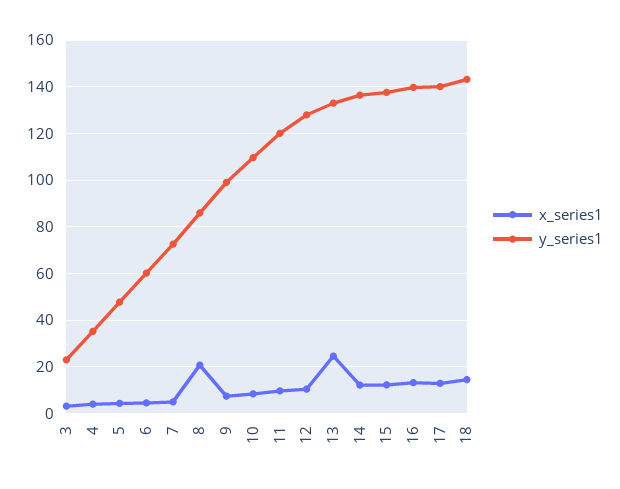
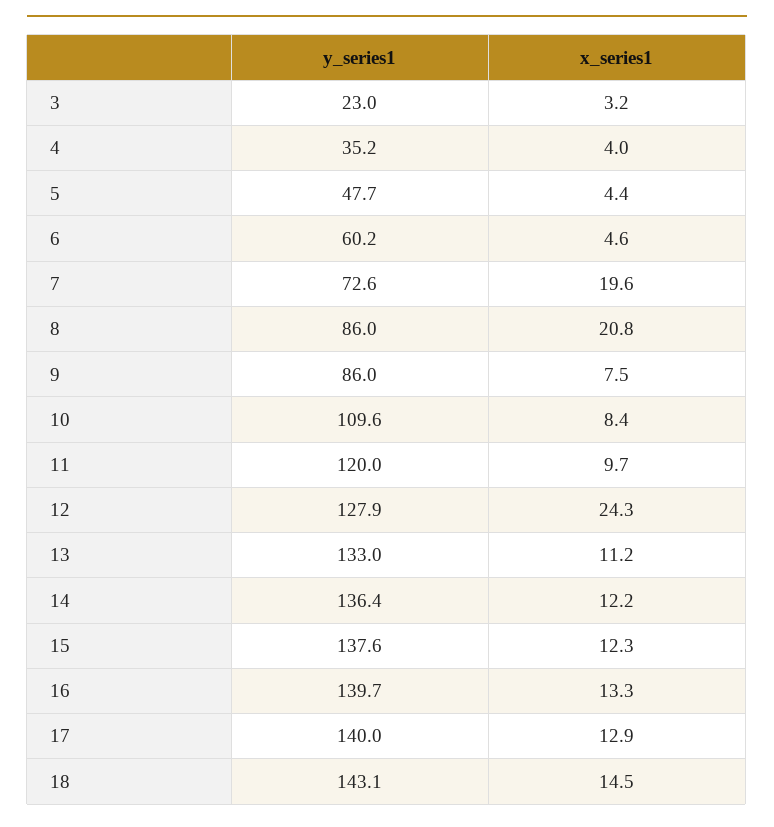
  {
    "x_series1": {
      "3": 3.2,
      "4": 4,
      "5": 4.4,
      "6": 4.6,
-     "7": 5,
+     "7": 19.6,
      "8": 20.8,
      "9": 7.5,
      "10": 8.4,
      "11": 9.7,
-     "12": 10,
+     "12": 24.3,
-     "13": 25,
+     "13": 11.2,
      "14": 12.2,
      "15": 12.3,
      "16": 13.3,
      "17": 12.9,
      "18": 14.5
    },
    "y_series1": {
      "3": 23,
      "4": 35.2,
      "5": 47.7,
      "6": 60.2,
      "7": 72.6,
      "8": 86,
-     "9": 100,
+     "9": 86,
      "10": 109.6,
      "11": 120,
      "12": 127.9,
      "13": 133,
      "14": 136.4,
      "15": 137.6,
      "16": 139.7,
      "17": 140,
      "18": 143.1
    }
  }

